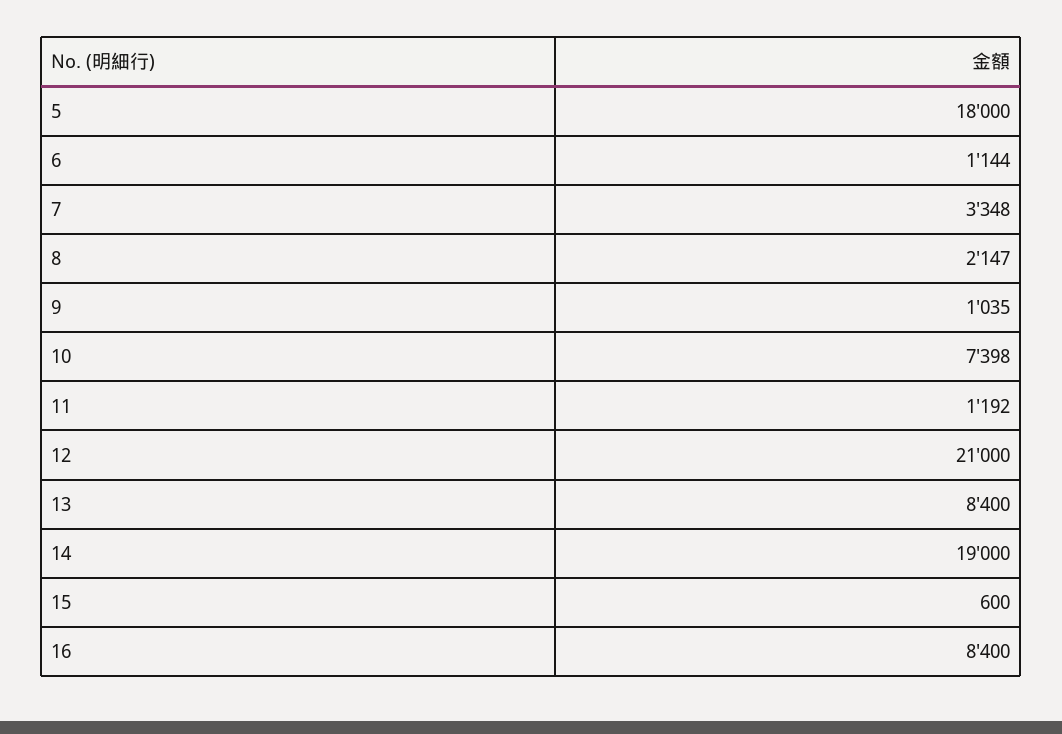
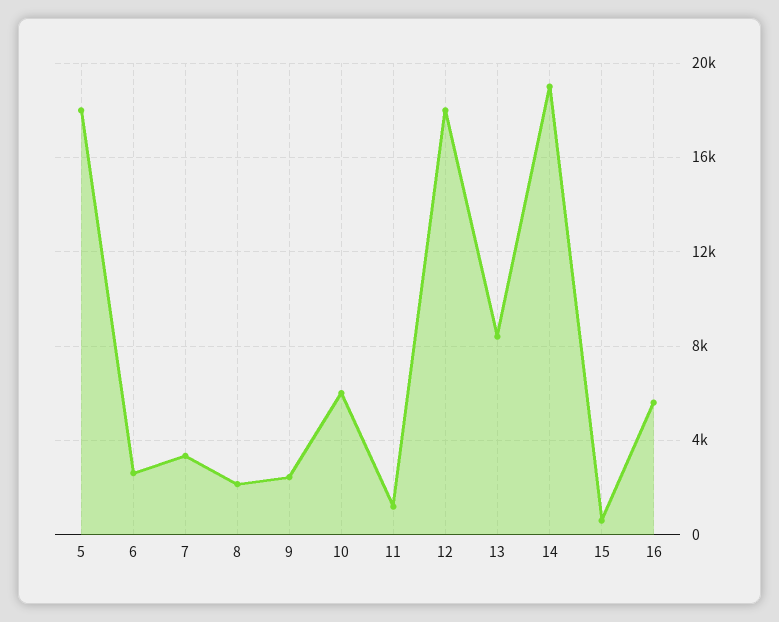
  {
    "5": 18000,
-   "6": 1144,
+   "6": 2500,
    "7": 3348,
    "8": 2147,
-   "9": 1035,
+   "9": 2500,
-   "10": 7398,
+   "10": 6000,
    "11": 1192,
-   "12": 21000,
+   "12": 18000,
    "13": 8400,
    "14": 19000,
    "15": 600,
-   "16": 8400
+   "16": 5500
  }

